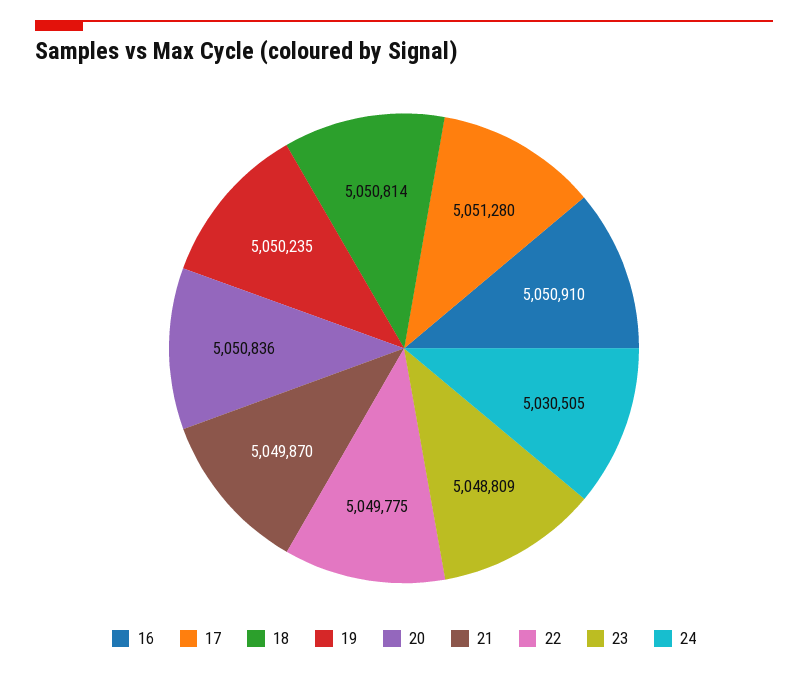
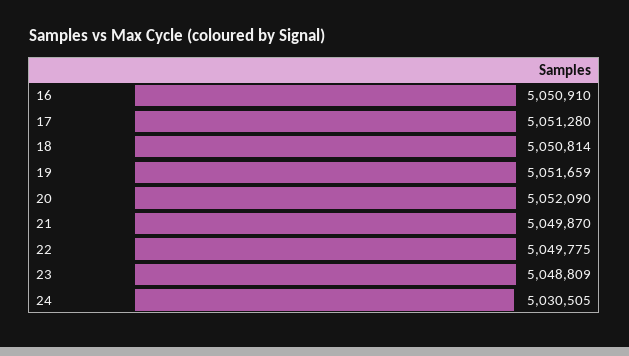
  {
    "16": 5050910,
    "17": 5051280,
    "18": 5050814,
-   "19": 5050235,
+   "19": 5051659,
-   "20": 5050836,
+   "20": 5052090,
    "21": 5049870,
    "22": 5049775,
    "23": 5048809,
    "24": 5030505
  }

